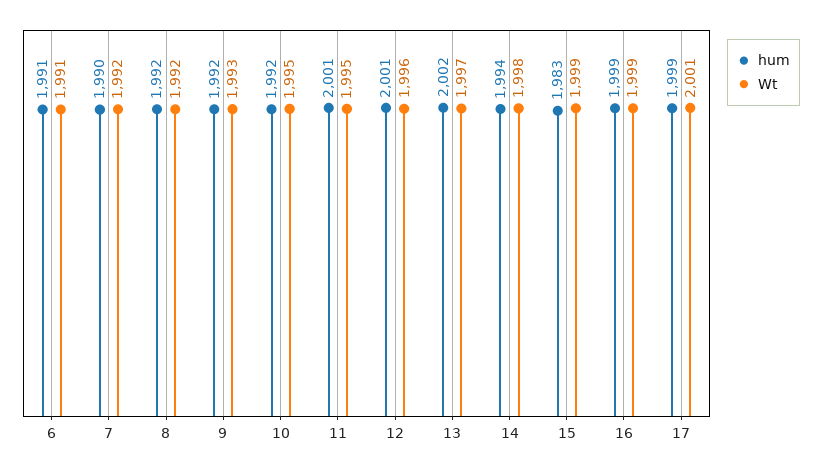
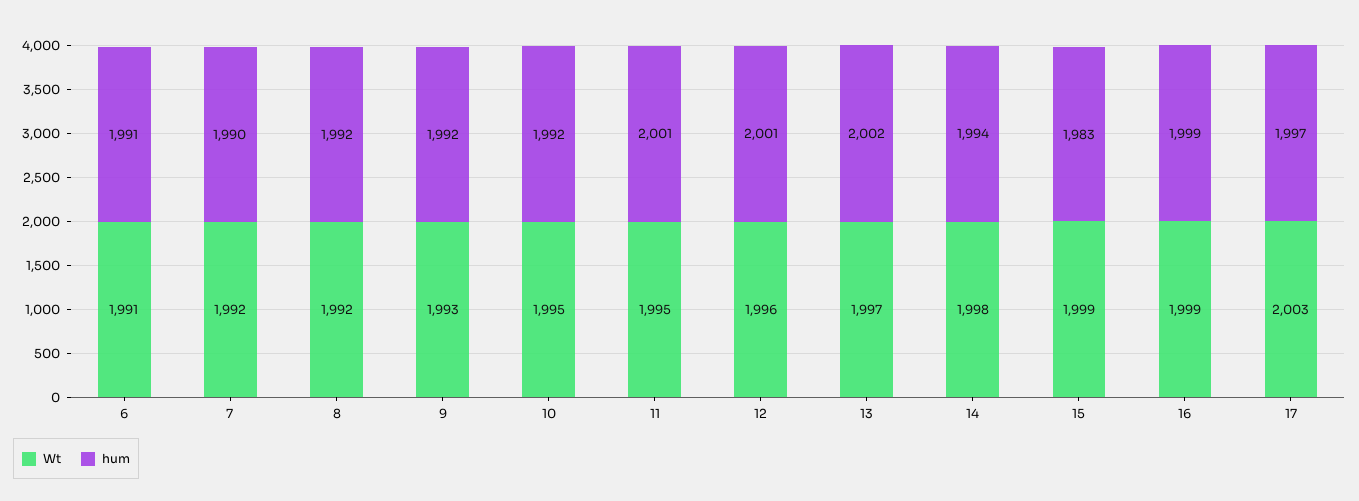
  {
    "hum": {
      "6": 1991,
      "7": 1990,
      "8": 1992,
      "9": 1992,
      "10": 1992,
      "11": 2001,
      "12": 2001,
      "13": 2002,
      "14": 1994,
      "15": 1983,
      "16": 1999,
-     "17": 1999
+     "17": 1997
    },
    "Wt": {
      "6": 1991,
      "7": 1992,
      "8": 1992,
      "9": 1993,
      "10": 1995,
      "11": 1995,
      "12": 1996,
      "13": 1997,
      "14": 1998,
      "15": 1999,
      "16": 1999,
-     "17": 2001
+     "17": 2003
    }
  }

